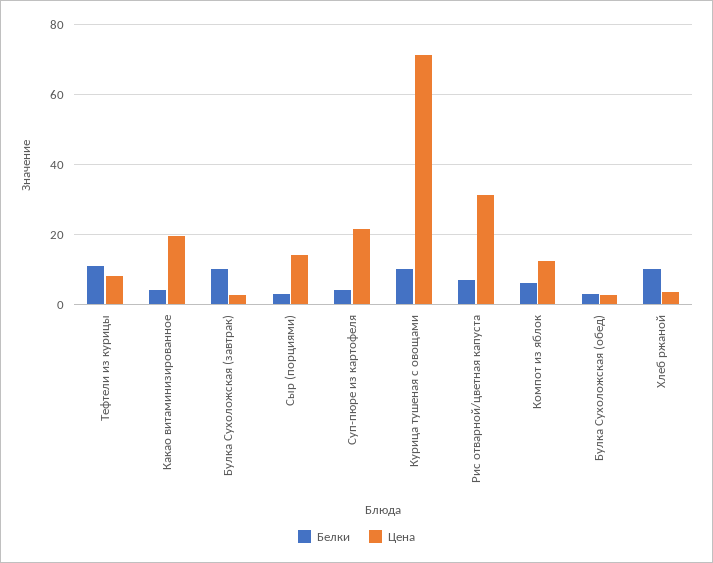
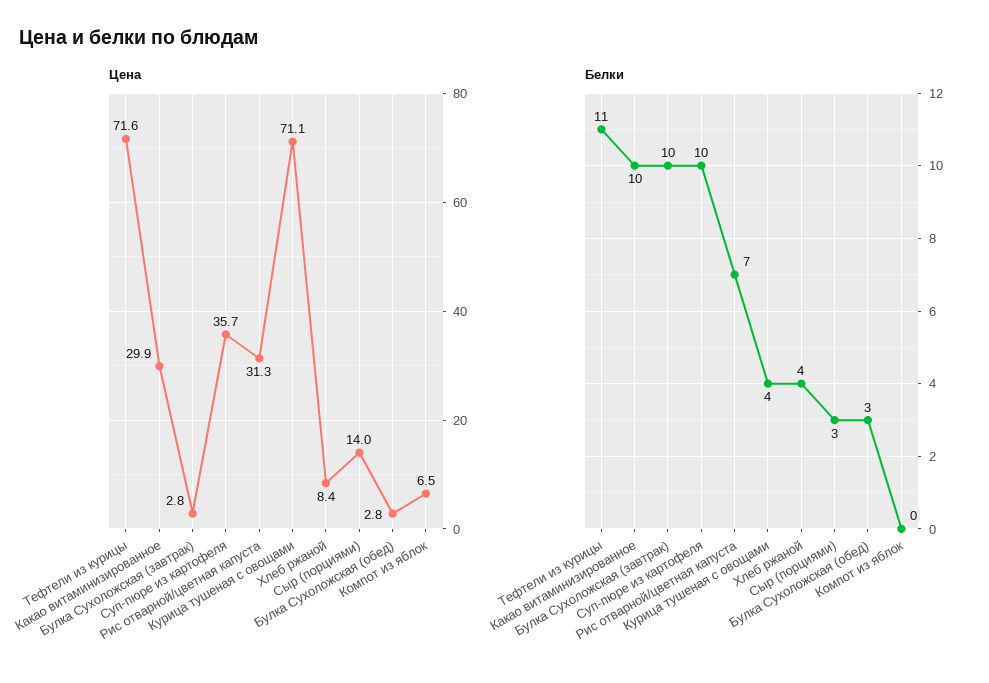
  {
    "Белки": {
      "Тефтели из курицы": 11,
-     "Какао витаминизированное": 4,
+     "Какао витаминизированное": 10,
      "Булка Сухоложская (завтрак)": 10,
      "Сыр (порциями)": 3,
-     "Суп-пюре из картофеля": 4,
+     "Суп-пюре из картофеля": 10,
-     "Курица тушеная с овощами": 10,
+     "Курица тушеная с овощами": 4,
      "Рис отварной/цветная капуста": 7,
-     "Компот из яблок": 6,
+     "Компот из яблок": 0,
      "Булка Сухоложская (обед)": 3,
-     "Хлеб ржаной": 10
+     "Хлеб ржаной": 4
    },
    "Цена": {
-     "Тефтели из курицы": 8,
+     "Тефтели из курицы": 71.6,
-     "Какао витаминизированное": 20,
+     "Какао витаминизированное": 29.9,
      "Булка Сухоложская (завтрак)": 2.8,
      "Сыр (порциями)": 14,
-     "Суп-пюре из картофеля": 22,
+     "Суп-пюре из картофеля": 35.7,
      "Курица тушеная с овощами": 71.1,
      "Рис отварной/цветная капуста": 31.3,
-     "Компот из яблок": 12,
+     "Компот из яблок": 6.5,
      "Булка Сухоложская (обед)": 2.8,
-     "Хлеб ржаной": 4
+     "Хлеб ржаной": 8.4
    }
  }

